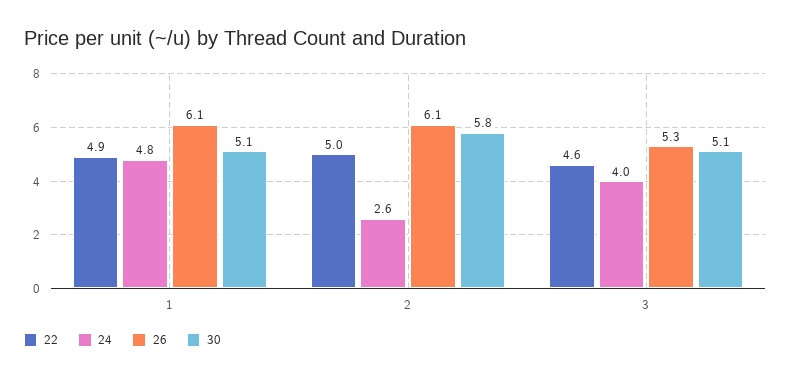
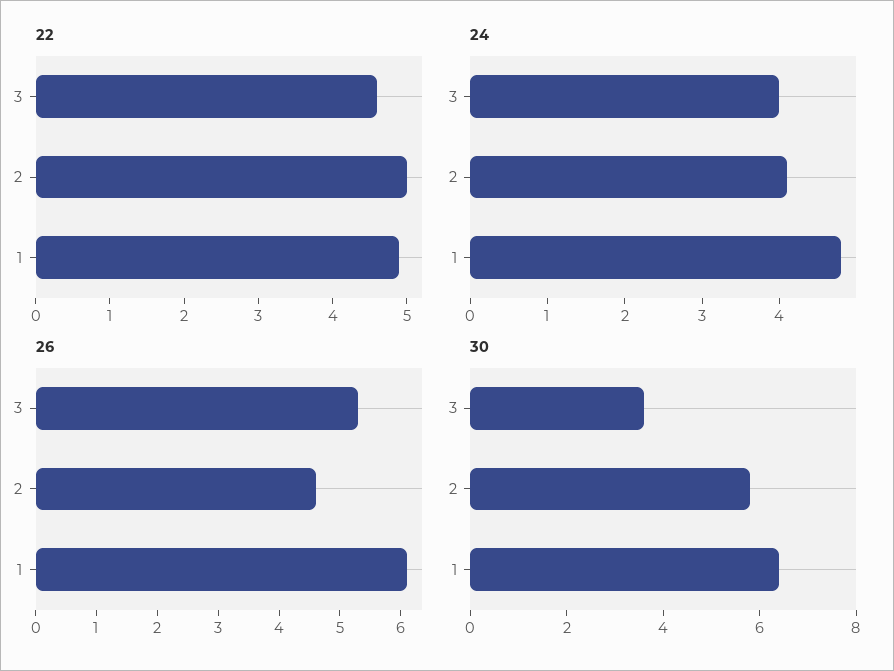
  {
    "22": {
      "1": 4.9,
      "2": 5,
      "3": 4.6
    },
    "24": {
      "1": 4.8,
-     "2": 2.6,
+     "2": 4,
      "3": 4
    },
    "26": {
      "1": 6.1,
-     "2": 6.1,
+     "2": 4.5,
      "3": 5.3
    },
    "30": {
-     "1": 5.1,
+     "1": 6.5,
      "2": 5.8,
-     "3": 5.1
+     "3": 3.5
    }
  }

